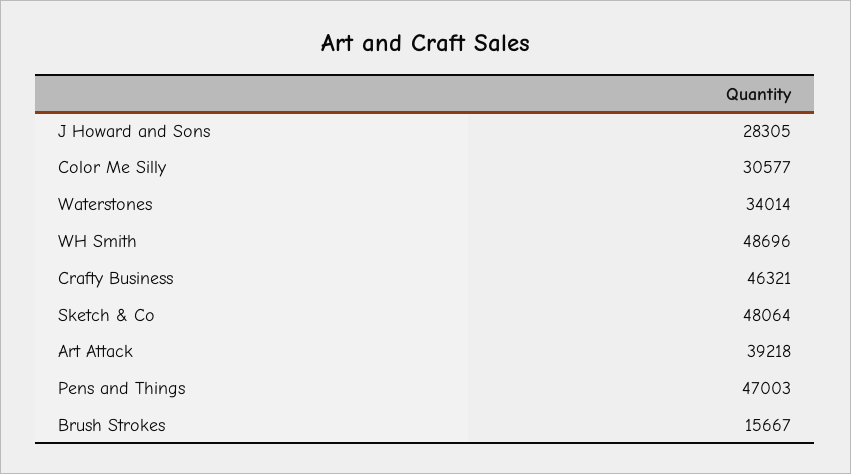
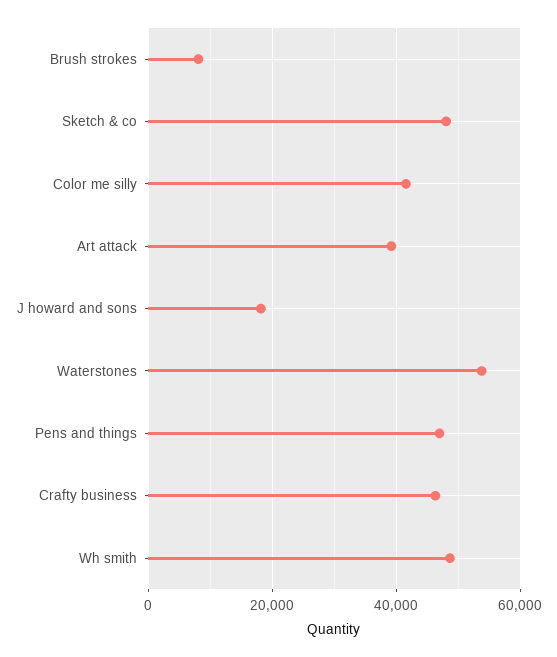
  {
-   "J Howard and Sons": 28305,
+   "J Howard and Sons": 18000,
-   "Color Me Silly": 30577,
+   "Color Me Silly": 42000,
-   "Waterstones": 34014,
+   "Waterstones": 54000,
    "WH Smith": 48696,
    "Crafty Business": 46321,
    "Sketch & Co": 48064,
    "Art Attack": 39218,
    "Pens and Things": 47003,
-   "Brush Strokes": 15667
+   "Brush Strokes": 8000
  }

